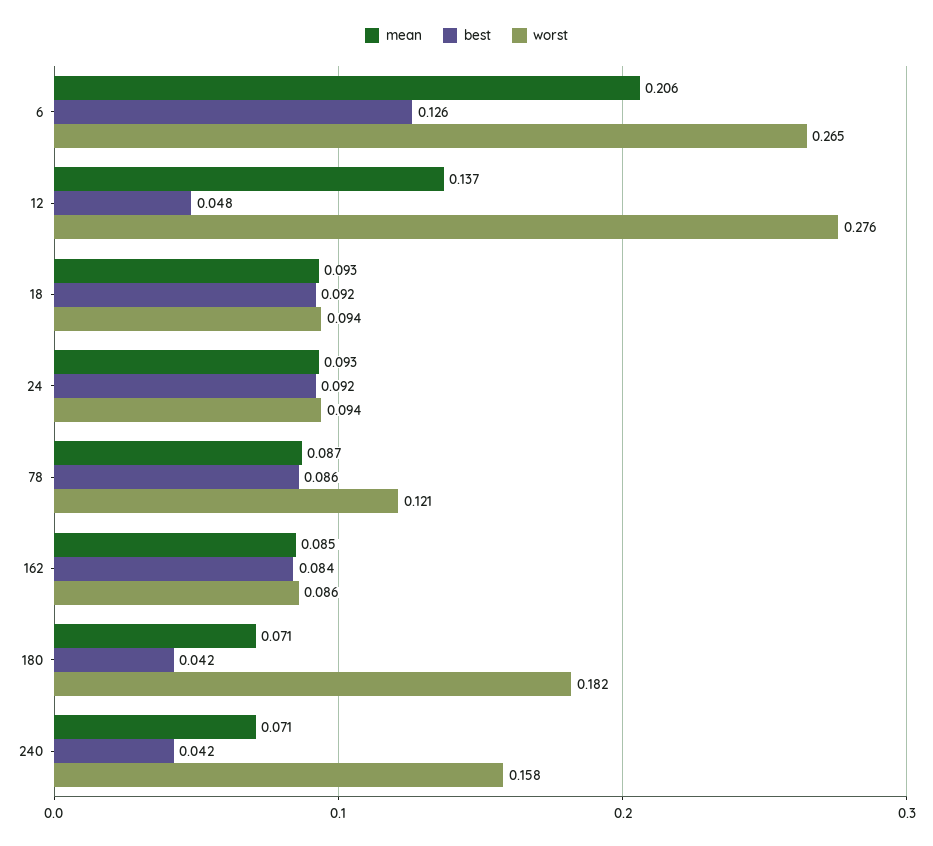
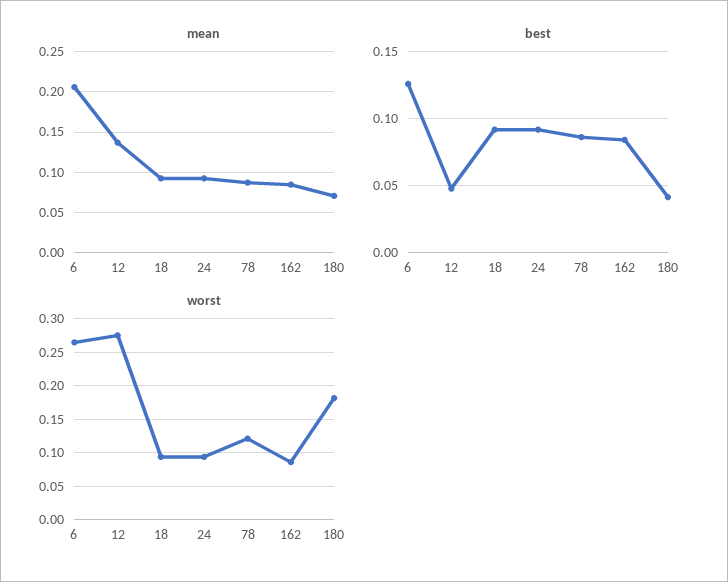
  {
    "mean": {
      "6": 0.206,
      "12": 0.137,
      "18": 0.093,
      "24": 0.093,
      "78": 0.087,
      "162": 0.085,
-     "180": 0.071,
+     "180": 0.071
-     "240": 0.071
    },
    "best": {
      "6": 0.126,
      "12": 0.048,
      "18": 0.092,
      "24": 0.092,
      "78": 0.086,
      "162": 0.084,
-     "180": 0.042,
+     "180": 0.042
-     "240": 0.042
    },
    "worst": {
      "6": 0.265,
      "12": 0.276,
      "18": 0.094,
      "24": 0.094,
      "78": 0.121,
      "162": 0.086,
-     "180": 0.182,
+     "180": 0.182
-     "240": 0.158
    }
  }

